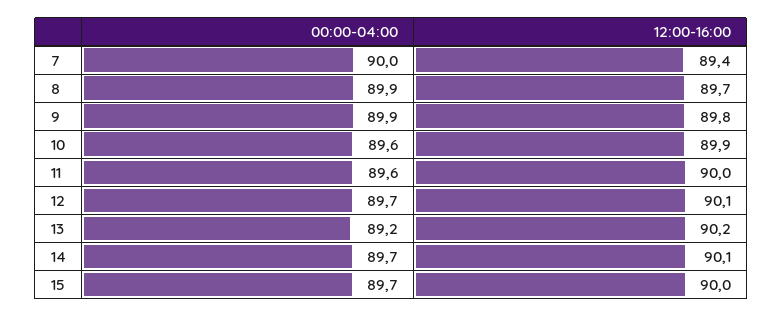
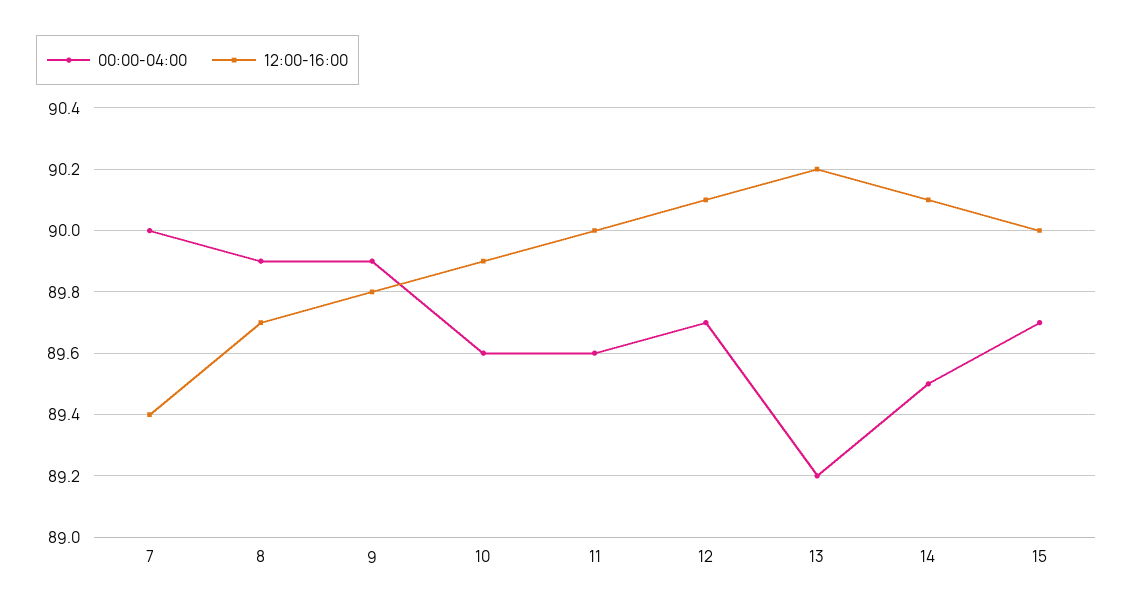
  {
    "00:00-04:00": {
      "7": 90,
      "8": 89.9,
      "9": 89.9,
      "10": 89.6,
      "11": 89.6,
      "12": 89.7,
      "13": 89.2,
-     "14": 89.7,
+     "14": 89.5,
      "15": 89.7
    },
    "12:00-16:00": {
      "7": 89.4,
      "8": 89.7,
      "9": 89.8,
      "10": 89.9,
      "11": 90,
      "12": 90.1,
      "13": 90.2,
      "14": 90.1,
      "15": 90
    }
  }

